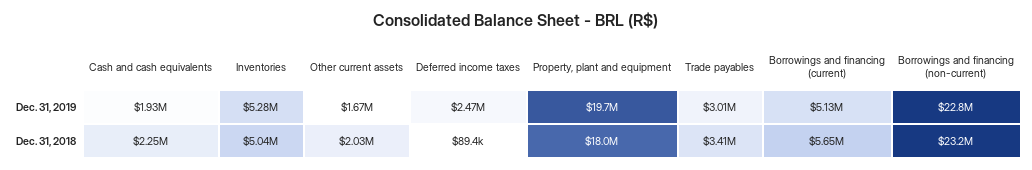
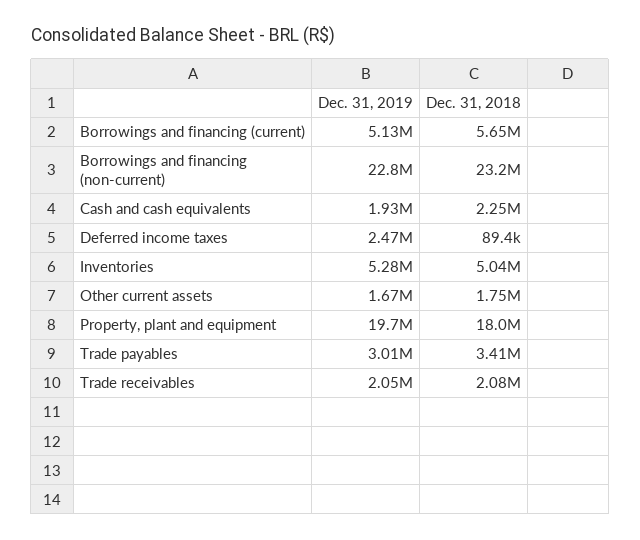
  {
    "Cash and cash equivalents": {
      "Dec. 31, 2019": 1930000,
      "Dec. 31, 2018": 2250000
    },
    "Inventories": {
      "Dec. 31, 2019": 5280000,
      "Dec. 31, 2018": 5040000
    },
    "Other current assets": {
      "Dec. 31, 2019": 1670000,
-     "Dec. 31, 2018": 2030000
+     "Dec. 31, 2018": 1750000
    },
    "Deferred income taxes": {
      "Dec. 31, 2019": 2470000,
      "Dec. 31, 2018": 89400
    },
    "Property, plant and equipment": {
      "Dec. 31, 2019": 19700000,
      "Dec. 31, 2018": 18000000
    },
    "Trade payables": {
      "Dec. 31, 2019": 3010000,
      "Dec. 31, 2018": 3410000
    },
    "Borrowings and financing (current)": {
      "Dec. 31, 2019": 5130000,
      "Dec. 31, 2018": 5650000
    },
    "Borrowings and financing (non-current)": {
      "Dec. 31, 2019": 22800000,
      "Dec. 31, 2018": 23200000
-   }
+   },
+   "Trade receivables": {
+     "Dec. 31, 2019": 2050000,
+     "Dec. 31, 2018": 2080000
+   }
  }

